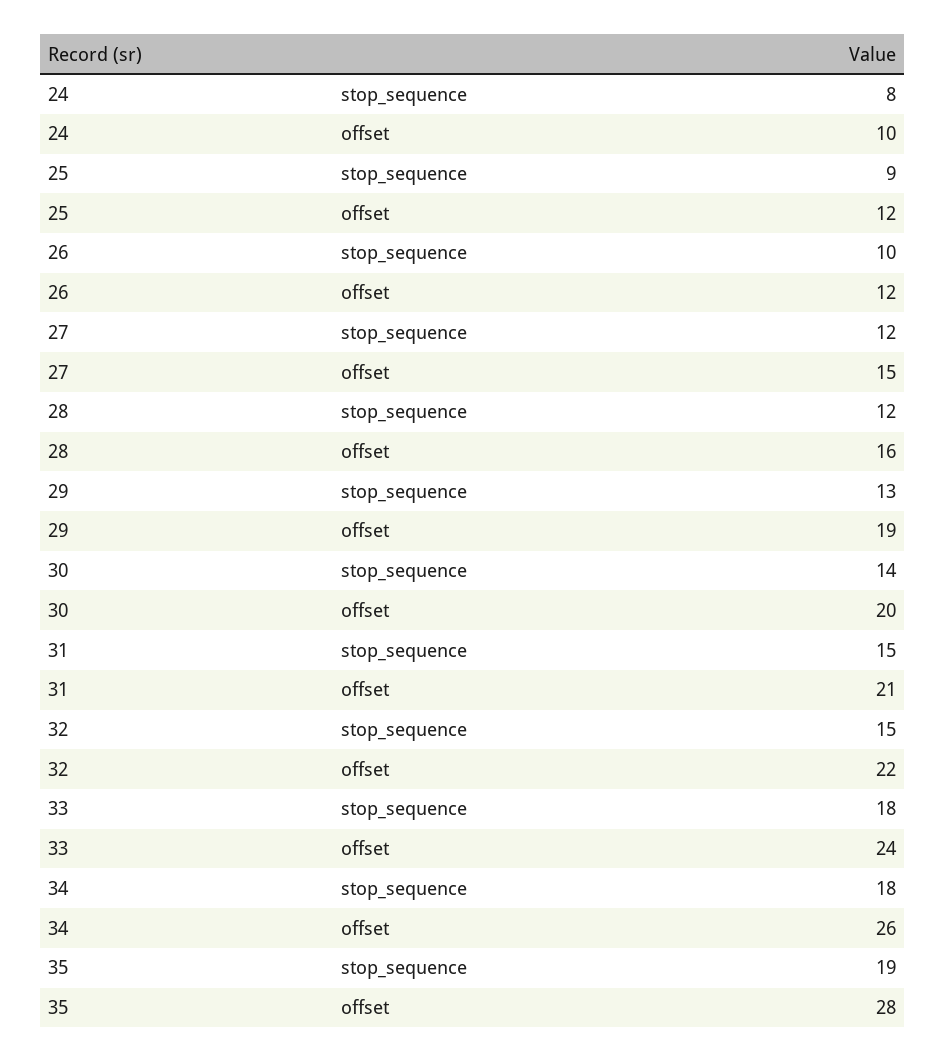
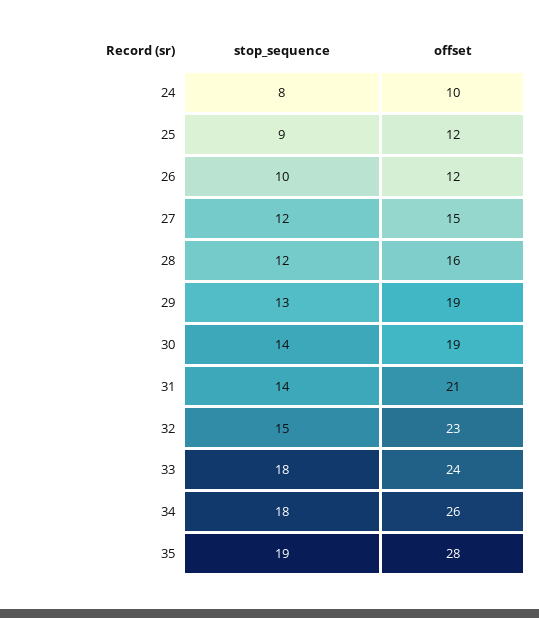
  {
    "24": {
      "stop_sequence": 8,
      "offset": 10
    },
    "25": {
      "stop_sequence": 9,
      "offset": 12
    },
    "26": {
      "stop_sequence": 10,
      "offset": 12
    },
    "27": {
      "stop_sequence": 12,
      "offset": 15
    },
    "28": {
      "stop_sequence": 12,
      "offset": 16
    },
    "29": {
      "stop_sequence": 13,
      "offset": 19
    },
    "30": {
      "stop_sequence": 14,
-     "offset": 20
+     "offset": 19
    },
    "31": {
-     "stop_sequence": 15,
+     "stop_sequence": 14,
      "offset": 21
    },
    "32": {
      "stop_sequence": 15,
-     "offset": 22
+     "offset": 23
    },
    "33": {
      "stop_sequence": 18,
      "offset": 24
    },
    "34": {
      "stop_sequence": 18,
      "offset": 26
    },
    "35": {
      "stop_sequence": 19,
      "offset": 28
    }
  }

